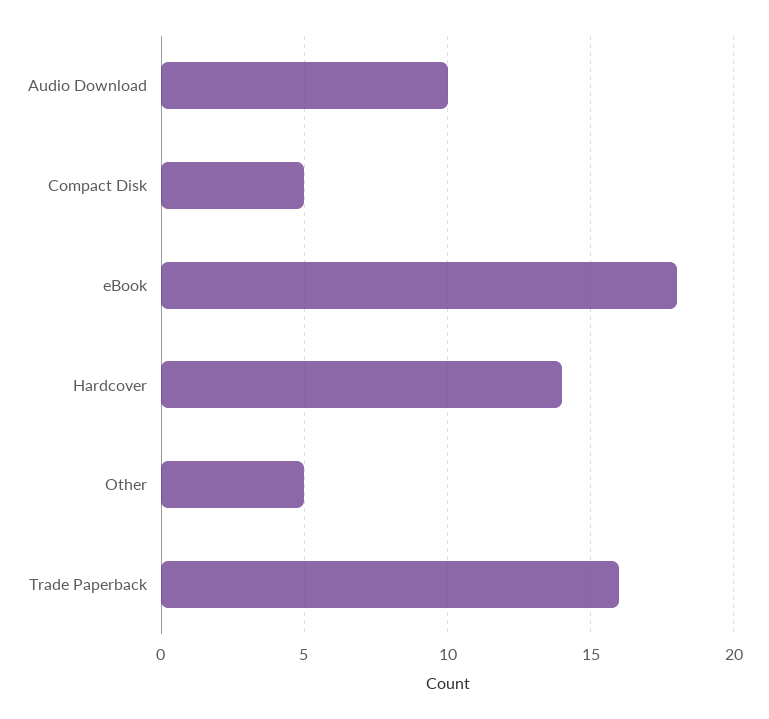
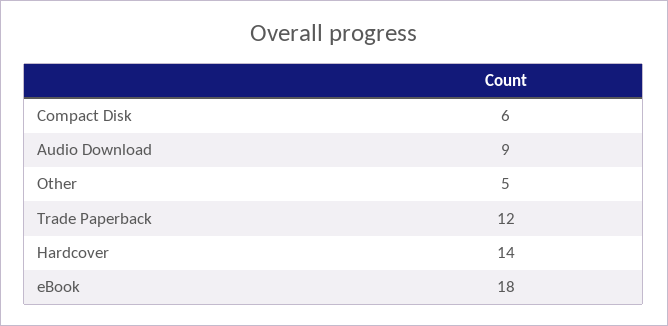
  {
-   "Audio Download": 10,
+   "Audio Download": 9,
-   "Compact Disk": 5,
+   "Compact Disk": 6,
    "eBook": 18,
    "Hardcover": 14,
    "Other": 5,
-   "Trade Paperback": 16
+   "Trade Paperback": 12
  }

